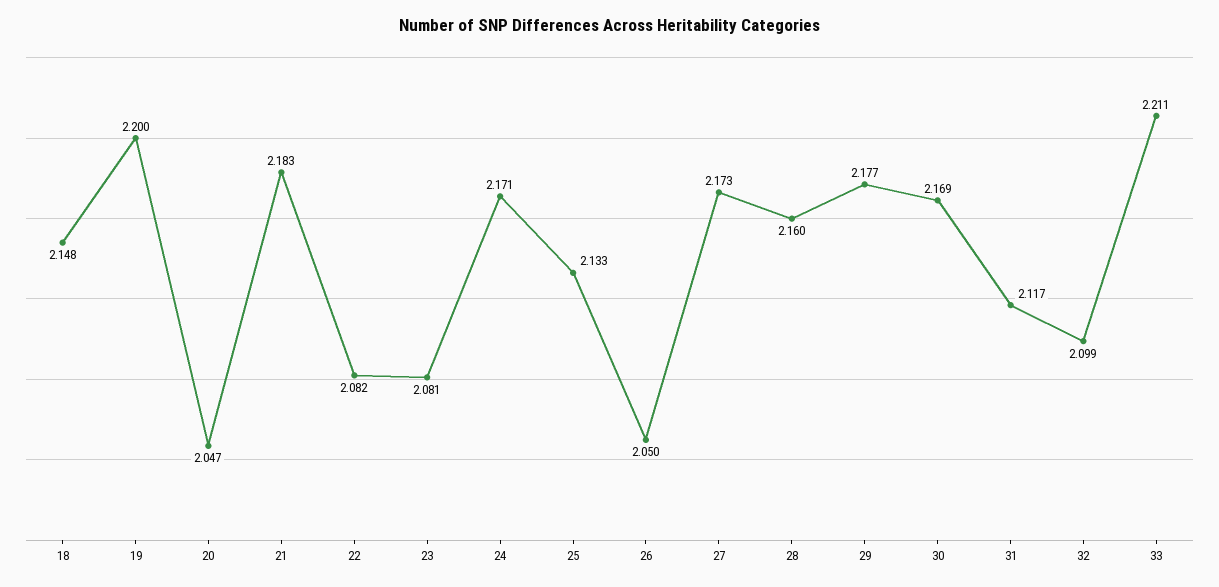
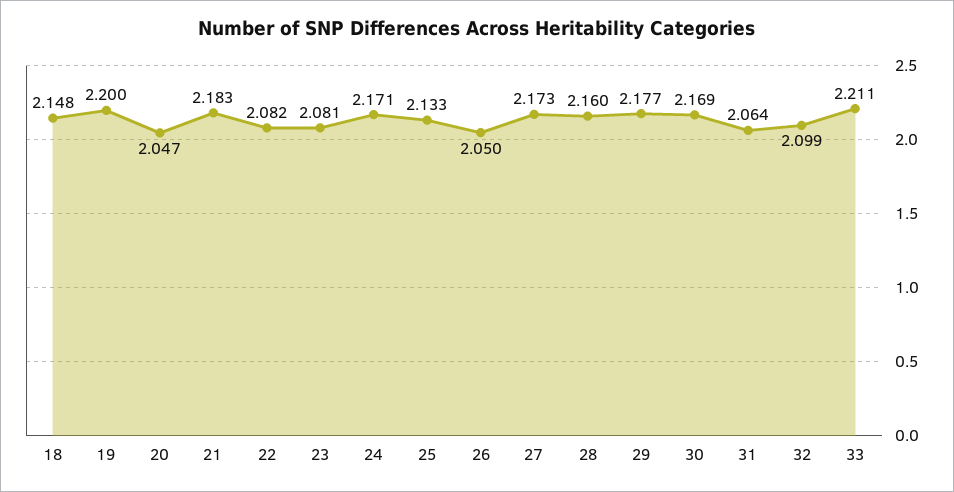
  {
    "18": 2.148,
    "19": 2.2,
    "20": 2.047,
    "21": 2.183,
    "22": 2.082,
    "23": 2.081,
    "24": 2.171,
    "25": 2.133,
    "26": 2.05,
    "27": 2.173,
    "28": 2.16,
    "29": 2.177,
    "30": 2.169,
-   "31": 2.117,
+   "31": 2.064,
    "32": 2.099,
    "33": 2.211
  }

